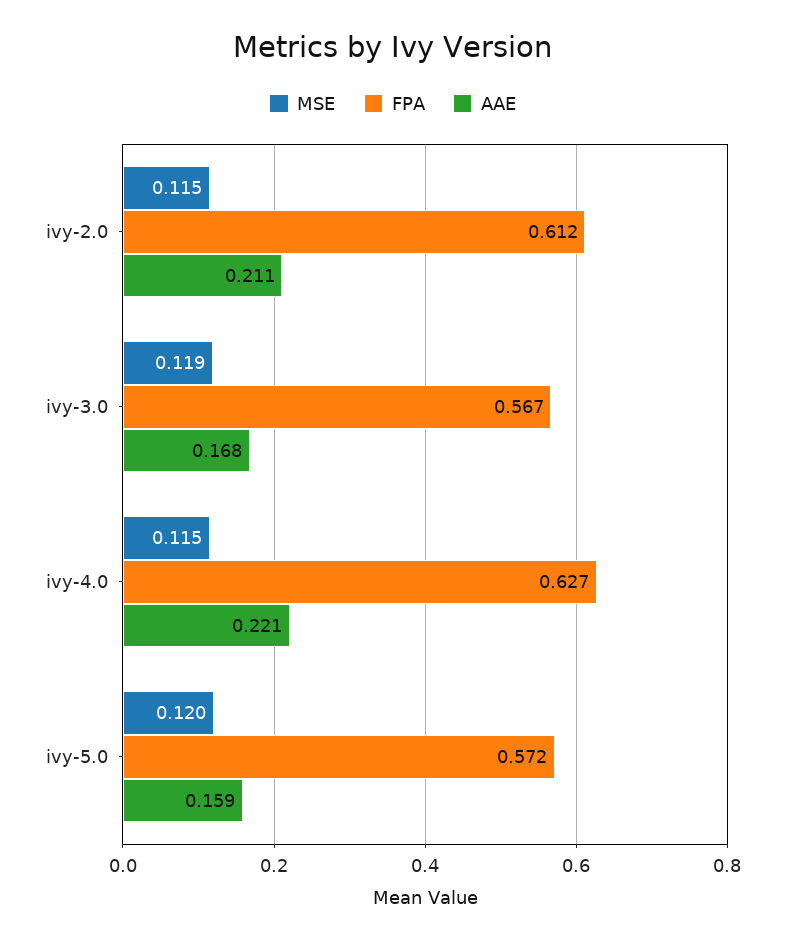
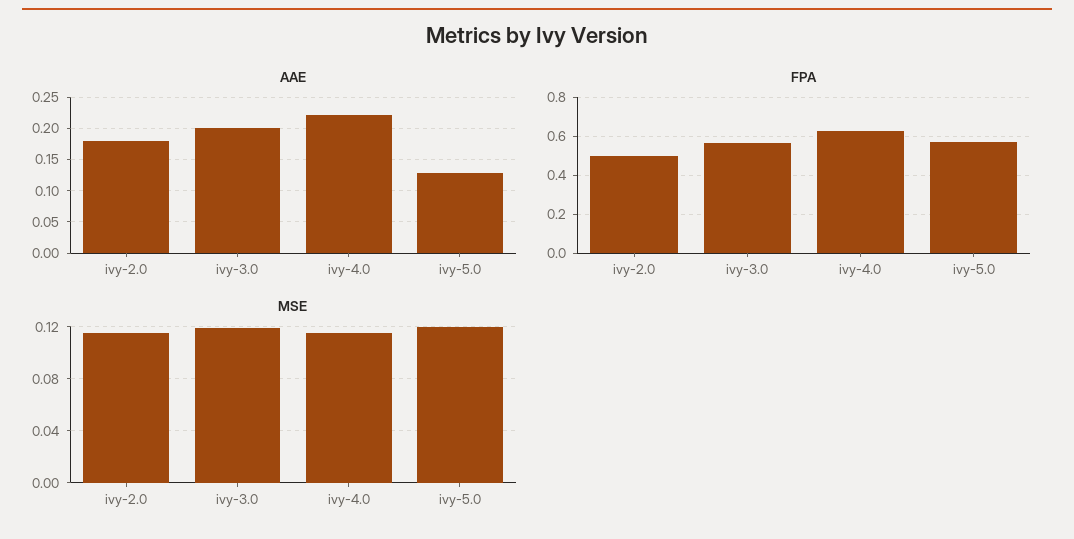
  {
    "MSE": {
      "ivy-2.0": 0.115,
      "ivy-3.0": 0.119,
      "ivy-4.0": 0.115,
      "ivy-5.0": 0.12
    },
    "FPA": {
-     "ivy-2.0": 0.612,
+     "ivy-2.0": 0.5,
      "ivy-3.0": 0.567,
      "ivy-4.0": 0.627,
      "ivy-5.0": 0.572
    },
    "AAE": {
-     "ivy-2.0": 0.211,
+     "ivy-2.0": 0.18,
-     "ivy-3.0": 0.168,
+     "ivy-3.0": 0.2,
      "ivy-4.0": 0.221,
-     "ivy-5.0": 0.159
+     "ivy-5.0": 0.13
    }
  }

